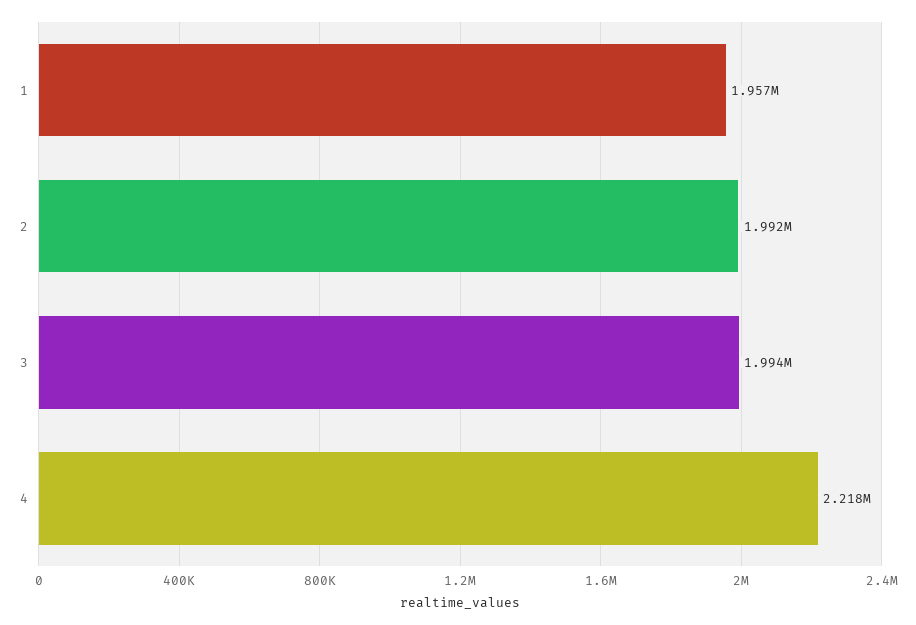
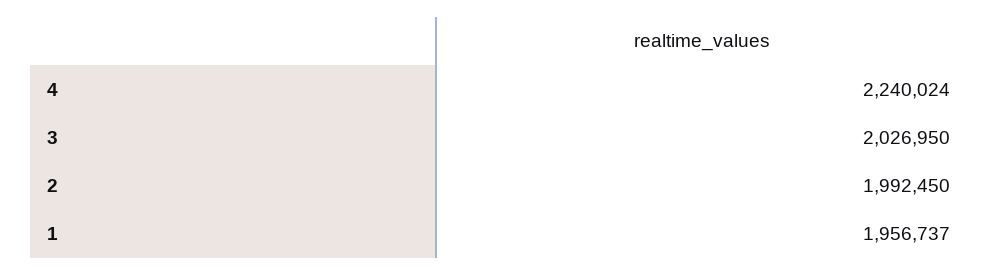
  {
    "1": 1956737,
    "2": 1992450,
-   "3": 1994000,
+   "3": 2026950,
-   "4": 2218000
+   "4": 2240024
  }

